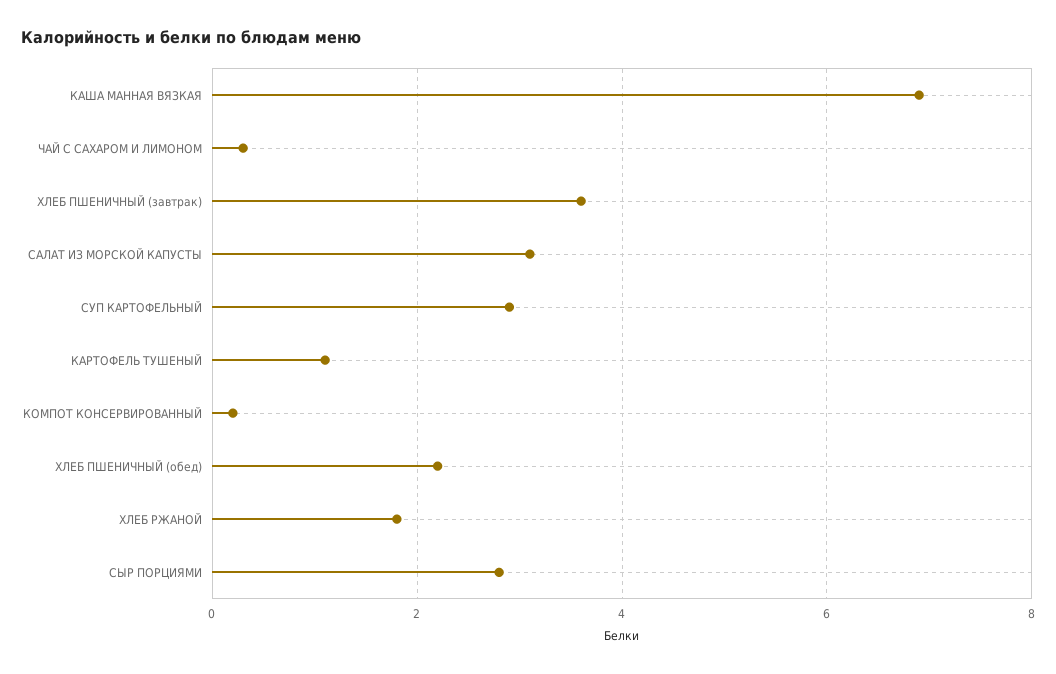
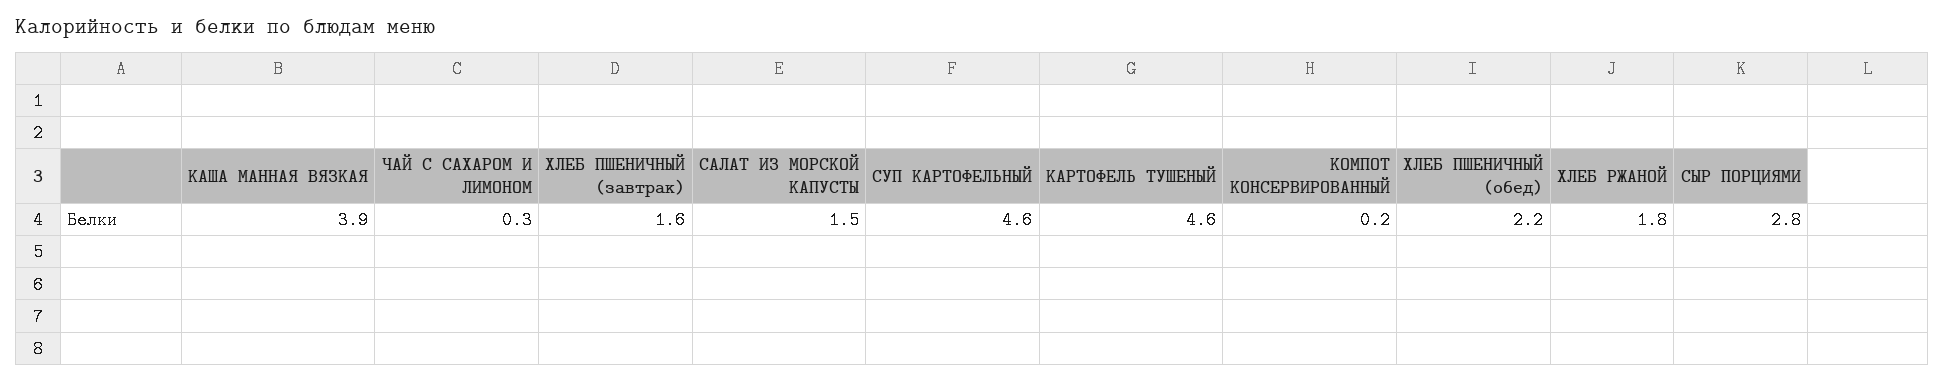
  {
-   "КАША МАННАЯ ВЯЗКАЯ": 7,
+   "КАША МАННАЯ ВЯЗКАЯ": 3.9,
    "ЧАЙ С САХАРОМ И ЛИМОНОМ": 0.3,
-   "ХЛЕБ ПШЕНИЧНЫЙ (завтрак)": 3.5,
+   "ХЛЕБ ПШЕНИЧНЫЙ (завтрак)": 1.6,
-   "САЛАТ ИЗ МОРСКОЙ КАПУСТЫ": 3,
+   "САЛАТ ИЗ МОРСКОЙ КАПУСТЫ": 1.5,
-   "СУП КАРТОФЕЛЬНЫЙ": 3,
+   "СУП КАРТОФЕЛЬНЫЙ": 4.6,
-   "КАРТОФЕЛЬ ТУШЕНЫЙ": 1,
+   "КАРТОФЕЛЬ ТУШЕНЫЙ": 4.6,
    "КОМПОТ КОНСЕРВИРОВАННЫЙ": 0.2,
    "ХЛЕБ ПШЕНИЧНЫЙ (обед)": 2.2,
    "ХЛЕБ РЖАНОЙ": 1.8,
    "СЫР ПОРЦИЯМИ": 2.8
  }

